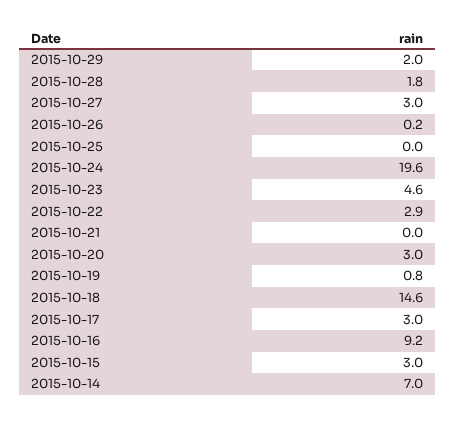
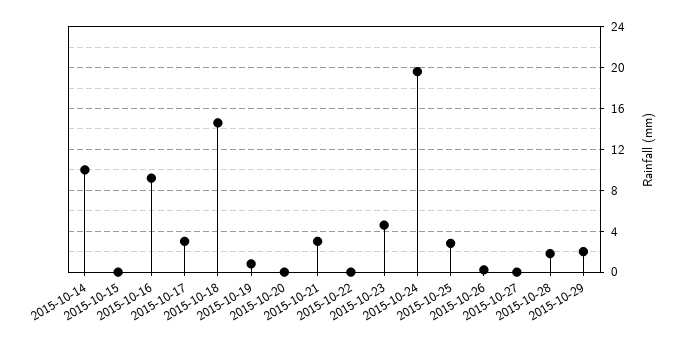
  {
    "2015-10-29": 2,
    "2015-10-28": 1.8,
-   "2015-10-27": 3,
+   "2015-10-27": 0,
    "2015-10-26": 0.2,
-   "2015-10-25": 0,
+   "2015-10-25": 3,
    "2015-10-24": 19.6,
    "2015-10-23": 4.6,
-   "2015-10-22": 2.9,
+   "2015-10-22": 0,
-   "2015-10-21": 0,
+   "2015-10-21": 3,
-   "2015-10-20": 3,
+   "2015-10-20": 0,
    "2015-10-19": 0.8,
    "2015-10-18": 14.6,
    "2015-10-17": 3,
    "2015-10-16": 9.2,
-   "2015-10-15": 3,
+   "2015-10-15": 0,
-   "2015-10-14": 7
+   "2015-10-14": 10
  }

